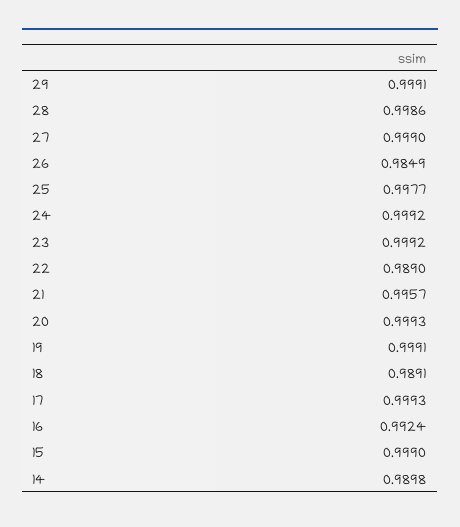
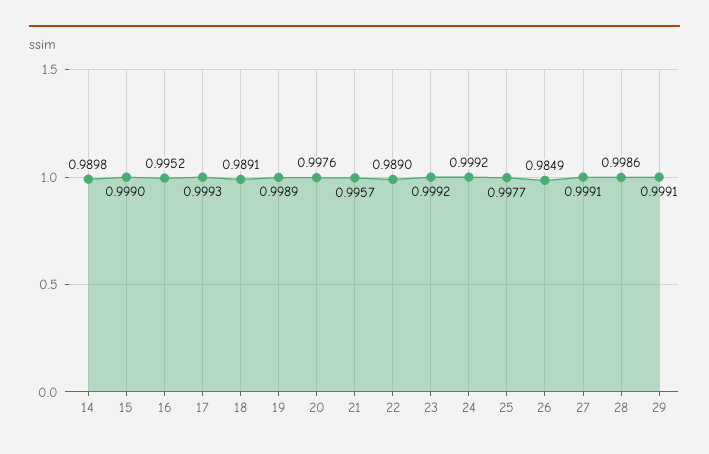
  {
    "29": 0.9991,
    "28": 0.9986,
-   "27": 0.999,
+   "27": 0.9991,
    "26": 0.9849,
    "25": 0.9977,
    "24": 0.9992,
    "23": 0.9992,
    "22": 0.989,
    "21": 0.9957,
-   "20": 0.9993,
+   "20": 0.9976,
-   "19": 0.9991,
+   "19": 0.9989,
    "18": 0.9891,
    "17": 0.9993,
-   "16": 0.9924,
+   "16": 0.9952,
    "15": 0.999,
    "14": 0.9898
  }

